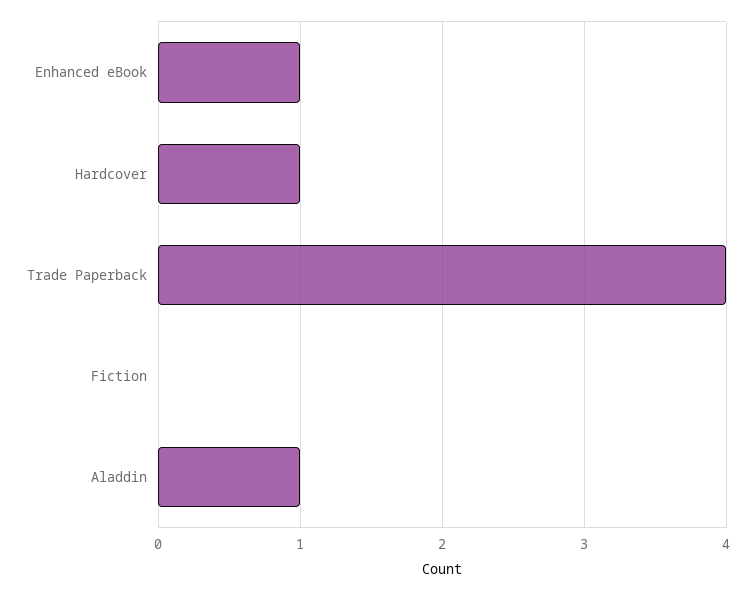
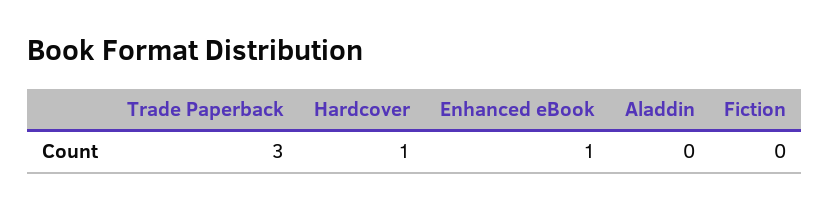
  {
    "Enhanced eBook": 1,
    "Hardcover": 1,
-   "Trade Paperback": 4,
+   "Trade Paperback": 3,
    "Fiction": 0,
-   "Aladdin": 1
+   "Aladdin": 0
  }

